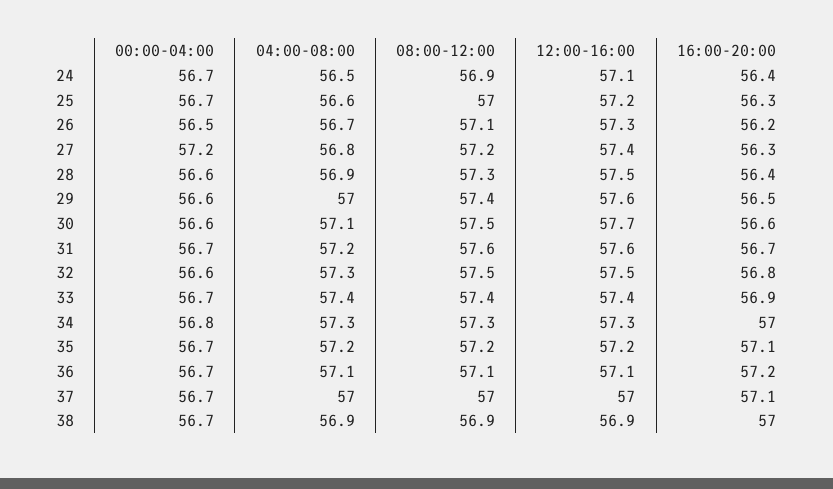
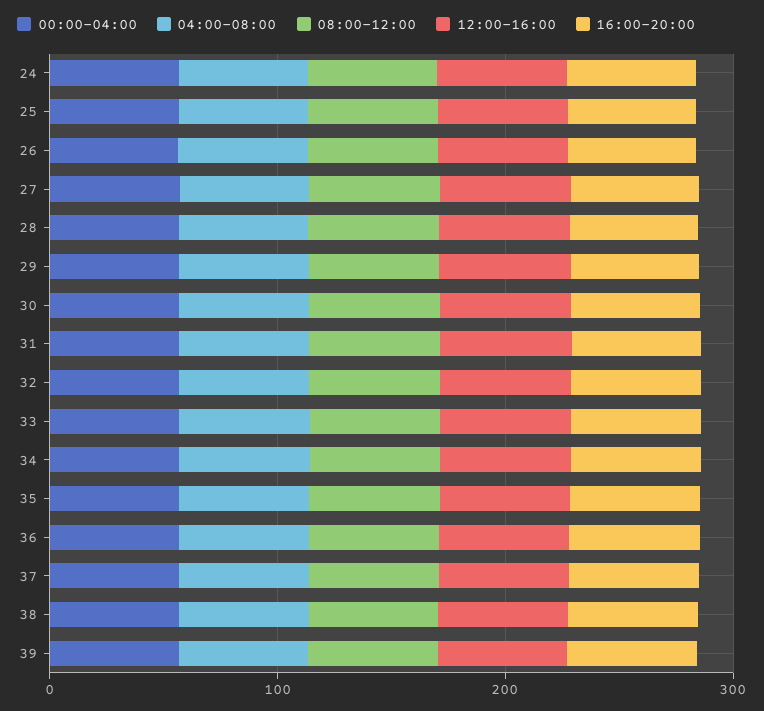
  {
    "00:00-04:00": {
      "24": 56.7,
      "25": 56.7,
      "26": 56.5,
      "27": 57.2,
      "28": 56.6,
      "29": 56.6,
      "30": 56.6,
      "31": 56.7,
      "32": 56.6,
      "33": 56.7,
      "34": 56.8,
      "35": 56.7,
      "36": 56.7,
      "37": 56.7,
-     "38": 56.7
+     "38": 56.7,
+     "39": 60
    },
    "04:00-08:00": {
      "24": 56.5,
      "25": 56.6,
      "26": 56.7,
      "27": 56.8,
      "28": 56.9,
      "29": 57,
      "30": 57.1,
      "31": 57.2,
      "32": 57.3,
      "33": 57.4,
      "34": 57.3,
      "35": 57.2,
      "36": 57.1,
      "37": 57,
-     "38": 56.9
+     "38": 56.9,
+     "39": 60
    },
    "08:00-12:00": {
      "24": 56.9,
      "25": 57,
      "26": 57.1,
      "27": 57.2,
      "28": 57.3,
      "29": 57.4,
      "30": 57.5,
      "31": 57.6,
      "32": 57.5,
      "33": 57.4,
      "34": 57.3,
      "35": 57.2,
      "36": 57.1,
      "37": 57,
-     "38": 56.9
+     "38": 56.9,
+     "39": 60
    },
    "12:00-16:00": {
      "24": 57.1,
      "25": 57.2,
      "26": 57.3,
      "27": 57.4,
      "28": 57.5,
      "29": 57.6,
      "30": 57.7,
      "31": 57.6,
      "32": 57.5,
      "33": 57.4,
      "34": 57.3,
      "35": 57.2,
      "36": 57.1,
      "37": 57,
-     "38": 56.9
+     "38": 56.9,
+     "39": 60
    },
    "16:00-20:00": {
      "24": 56.4,
      "25": 56.3,
      "26": 56.2,
      "27": 56.3,
      "28": 56.4,
      "29": 56.5,
      "30": 56.6,
      "31": 56.7,
      "32": 56.8,
      "33": 56.9,
      "34": 57,
      "35": 57.1,
      "36": 57.2,
      "37": 57.1,
-     "38": 57
+     "38": 57,
+     "39": 60
    }
  }

